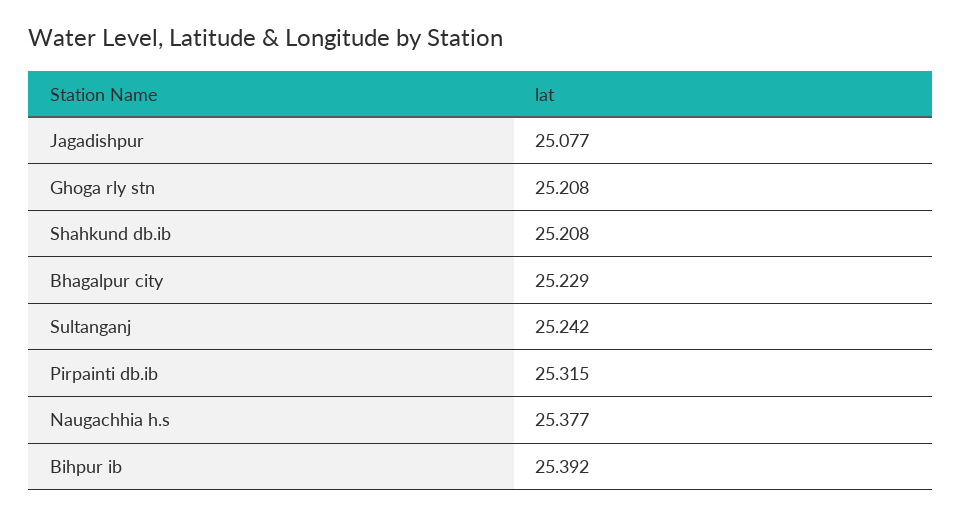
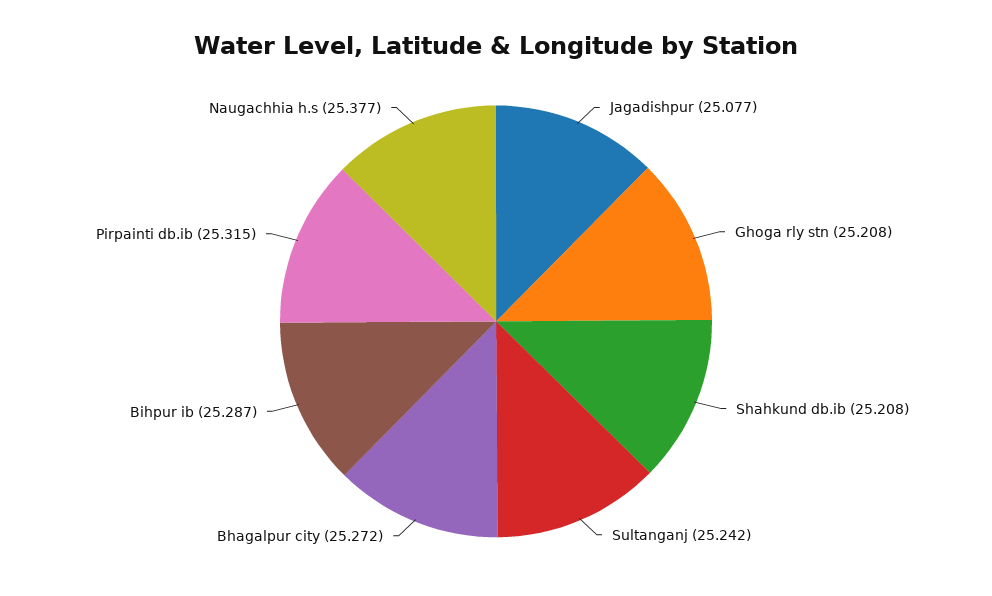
  {
    "Jagadishpur": 25.077,
    "Ghoga rly stn": 25.208,
    "Shahkund db.ib": 25.208,
-   "Bhagalpur city": 25.229,
+   "Bhagalpur city": 25.272,
    "Sultanganj": 25.242,
    "Pirpainti db.ib": 25.315,
    "Naugachhia h.s": 25.377,
-   "Bihpur ib": 25.392
+   "Bihpur ib": 25.287
  }

